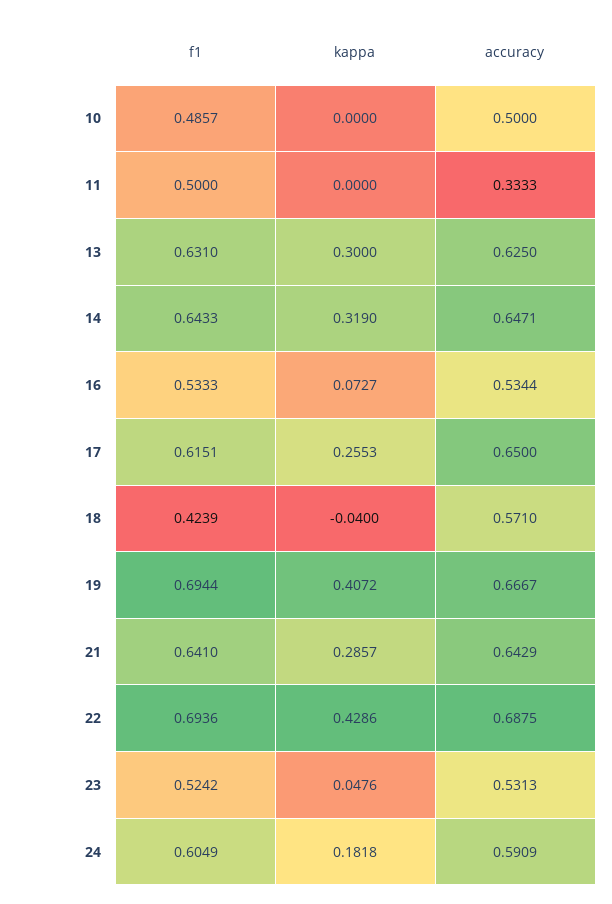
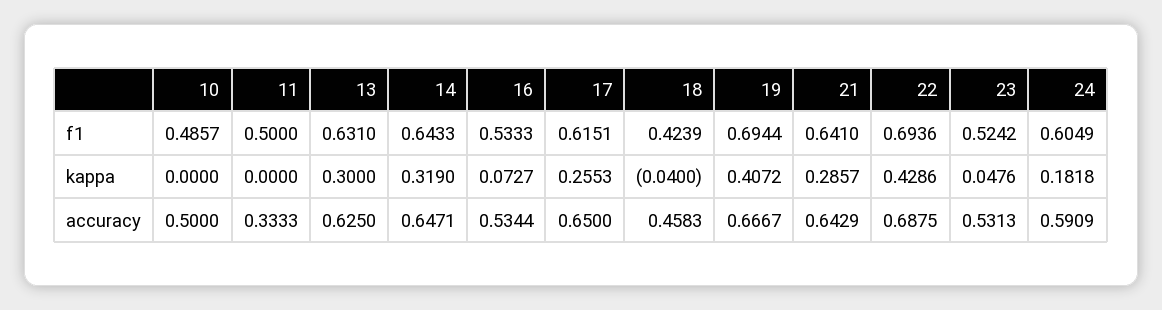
  {
    "f1": {
      "10": 0.4857,
      "11": 0.5,
      "13": 0.631,
      "14": 0.6433,
      "16": 0.5333,
      "17": 0.6151,
      "18": 0.4239,
      "19": 0.6944,
      "21": 0.641,
      "22": 0.6936,
      "23": 0.5242,
      "24": 0.6049
    },
    "kappa": {
      "10": 0,
      "11": 0,
      "13": 0.3,
      "14": 0.319,
      "16": 0.0727,
      "17": 0.2553,
      "18": -0.04,
      "19": 0.4072,
      "21": 0.2857,
      "22": 0.4286,
      "23": 0.0476,
      "24": 0.1818
    },
    "accuracy": {
      "10": 0.5,
      "11": 0.3333,
      "13": 0.625,
      "14": 0.6471,
      "16": 0.5344,
      "17": 0.65,
-     "18": 0.571,
+     "18": 0.4583,
      "19": 0.6667,
      "21": 0.6429,
      "22": 0.6875,
      "23": 0.5313,
      "24": 0.5909
    }
  }

